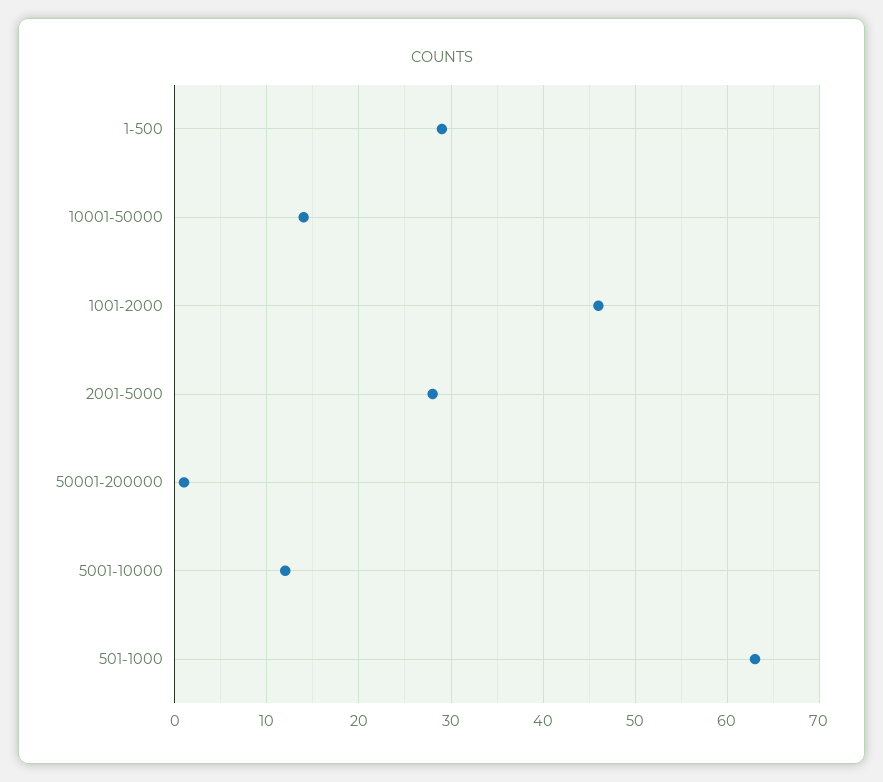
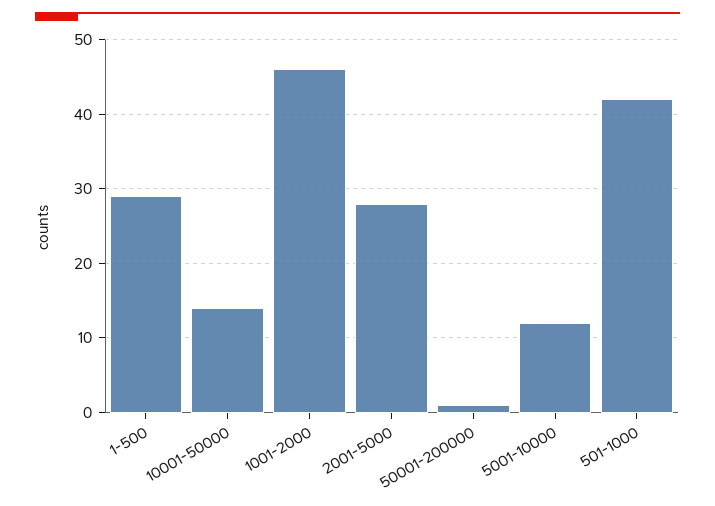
  {
    "1-500": 29,
    "10001-50000": 14,
    "1001-2000": 46,
    "2001-5000": 28,
    "50001-200000": 1,
    "5001-10000": 12,
-   "501-1000": 63
+   "501-1000": 42
  }

